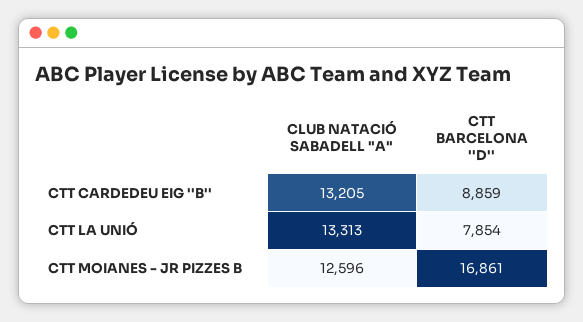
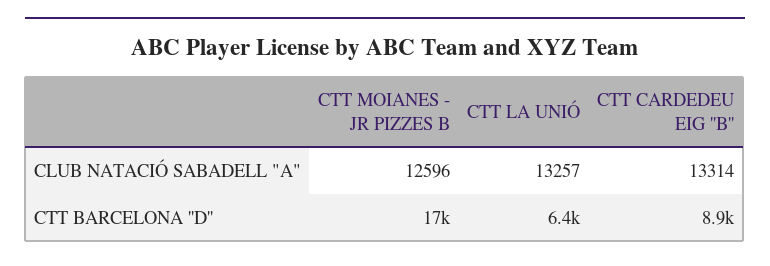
  {
    "CLUB NATACIÓ SABADELL \"A\"": {
-     "CTT CARDEDEU EIG ''B''": 13205,
+     "CTT CARDEDEU EIG ''B''": 13314,
-     "CTT LA UNIÓ": 13313,
+     "CTT LA UNIÓ": 13257,
      "CTT MOIANES - JR PIZZES B": 12596
    },
    "CTT BARCELONA ''D''": {
      "CTT CARDEDEU EIG ''B''": 8859,
-     "CTT LA UNIÓ": 7854,
+     "CTT LA UNIÓ": 6400,
      "CTT MOIANES - JR PIZZES B": 16861
    }
  }

